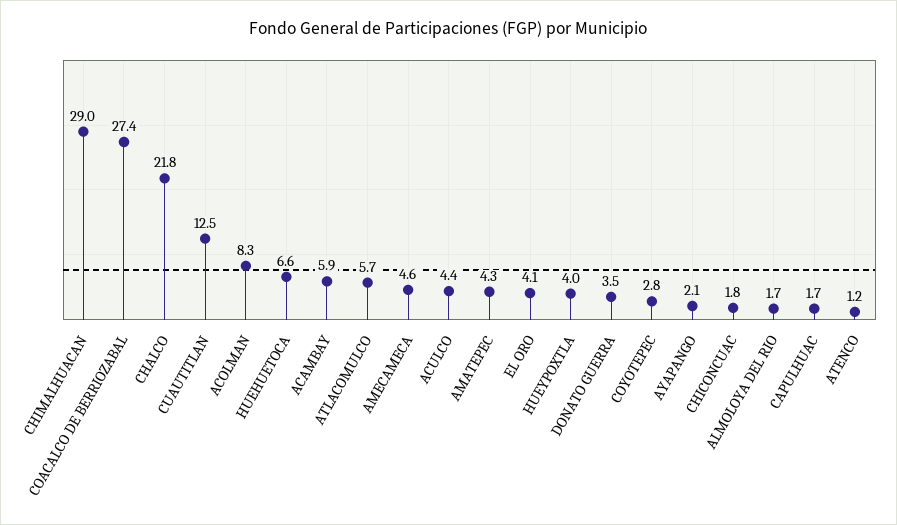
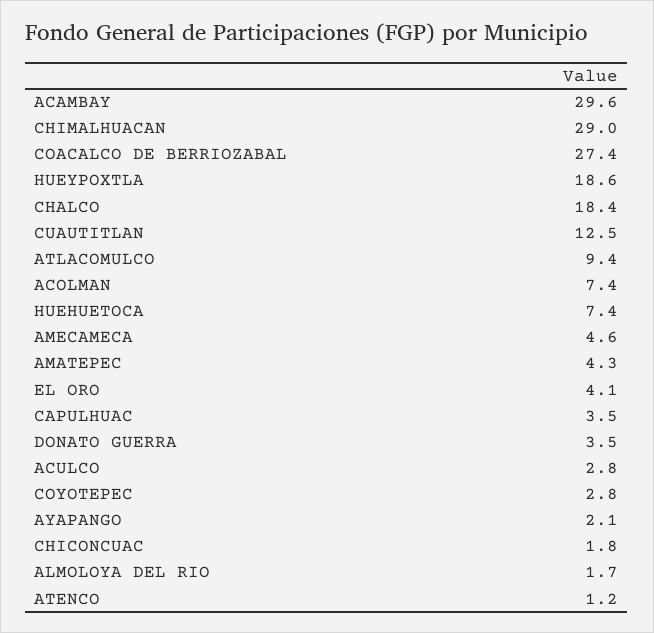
  {
    "CHIMALHUACAN": 29,
    "COACALCO DE BERRIOZABAL": 27.4,
-   "CHALCO": 21.8,
+   "CHALCO": 18.4,
    "CUAUTITLAN": 12.5,
-   "ACOLMAN": 8.3,
+   "ACOLMAN": 7.4,
-   "HUEHUETOCA": 6.6,
+   "HUEHUETOCA": 7.4,
-   "ACAMBAY": 5.9,
+   "ACAMBAY": 29.6,
-   "ATLACOMULCO": 5.7,
+   "ATLACOMULCO": 9.4,
    "AMECAMECA": 4.6,
-   "ACULCO": 4.4,
+   "ACULCO": 2.8,
    "AMATEPEC": 4.3,
    "EL ORO": 4.1,
-   "HUEYPOXTLA": 4,
+   "HUEYPOXTLA": 18.6,
    "DONATO GUERRA": 3.5,
    "COYOTEPEC": 2.8,
    "AYAPANGO": 2.1,
    "CHICONCUAC": 1.8,
    "ALMOLOYA DEL RIO": 1.7,
-   "CAPULHUAC": 1.7,
+   "CAPULHUAC": 3.5,
    "ATENCO": 1.2
  }

